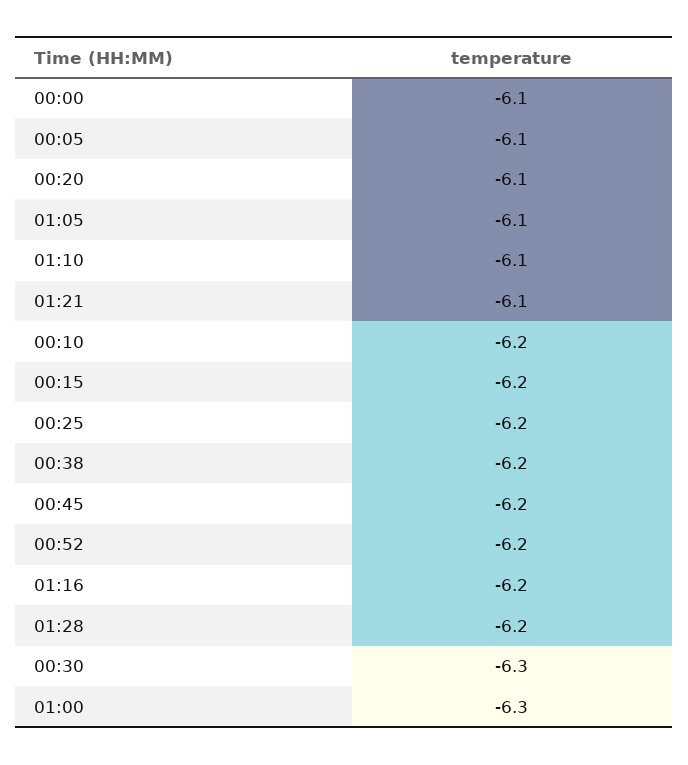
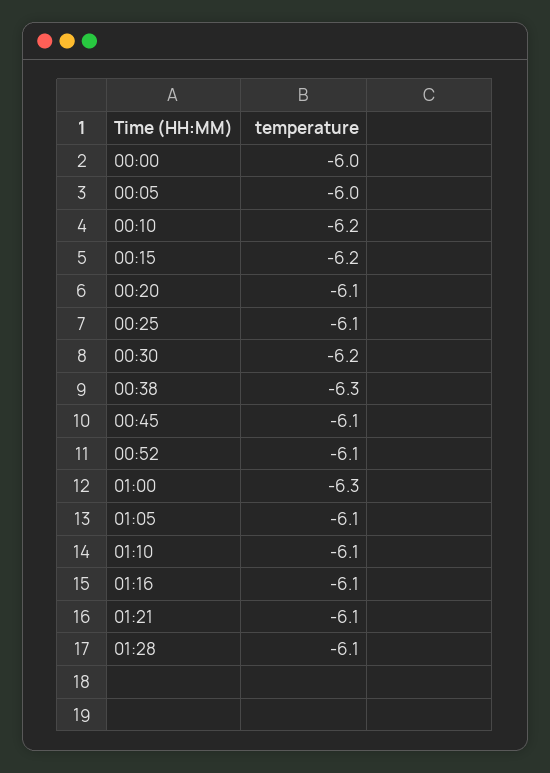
  {
-   "00:00": -6.1,
+   "00:00": -6,
-   "00:05": -6.1,
+   "00:05": -6,
    "00:20": -6.1,
    "01:05": -6.1,
    "01:10": -6.1,
    "01:21": -6.1,
    "00:10": -6.2,
    "00:15": -6.2,
-   "00:25": -6.2,
+   "00:25": -6.1,
-   "00:38": -6.2,
+   "00:38": -6.3,
-   "00:45": -6.2,
+   "00:45": -6.1,
-   "00:52": -6.2,
+   "00:52": -6.1,
-   "01:16": -6.2,
+   "01:16": -6.1,
-   "01:28": -6.2,
+   "01:28": -6.1,
-   "00:30": -6.3,
+   "00:30": -6.2,
    "01:00": -6.3
  }

